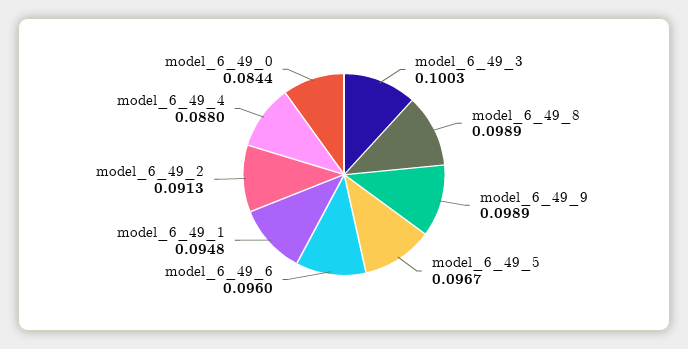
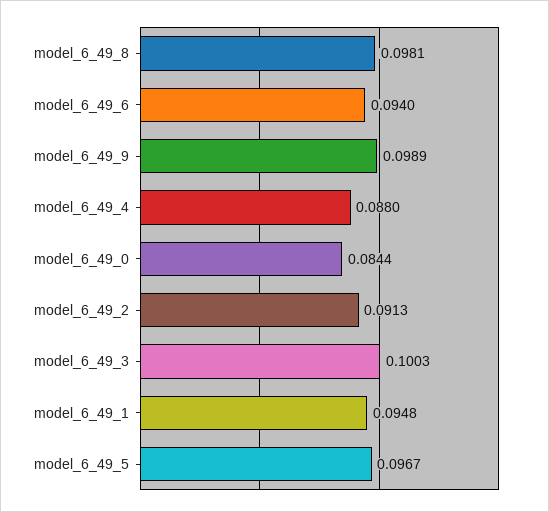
  {
    "model_6_49_3": 0.1003,
-   "model_6_49_8": 0.0989,
+   "model_6_49_8": 0.0981,
    "model_6_49_9": 0.0989,
    "model_6_49_5": 0.0967,
-   "model_6_49_6": 0.096,
+   "model_6_49_6": 0.094,
    "model_6_49_1": 0.0948,
    "model_6_49_2": 0.0913,
    "model_6_49_4": 0.088,
    "model_6_49_0": 0.0844
  }

